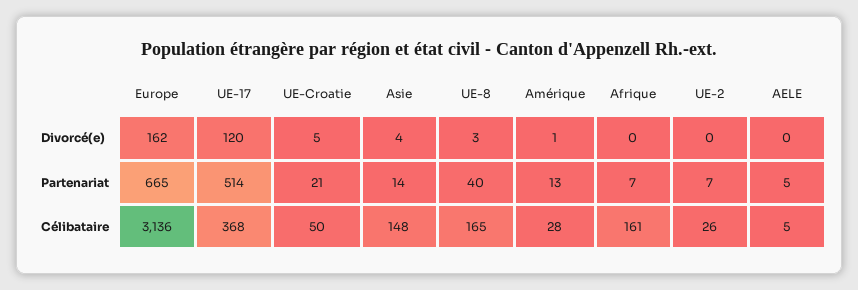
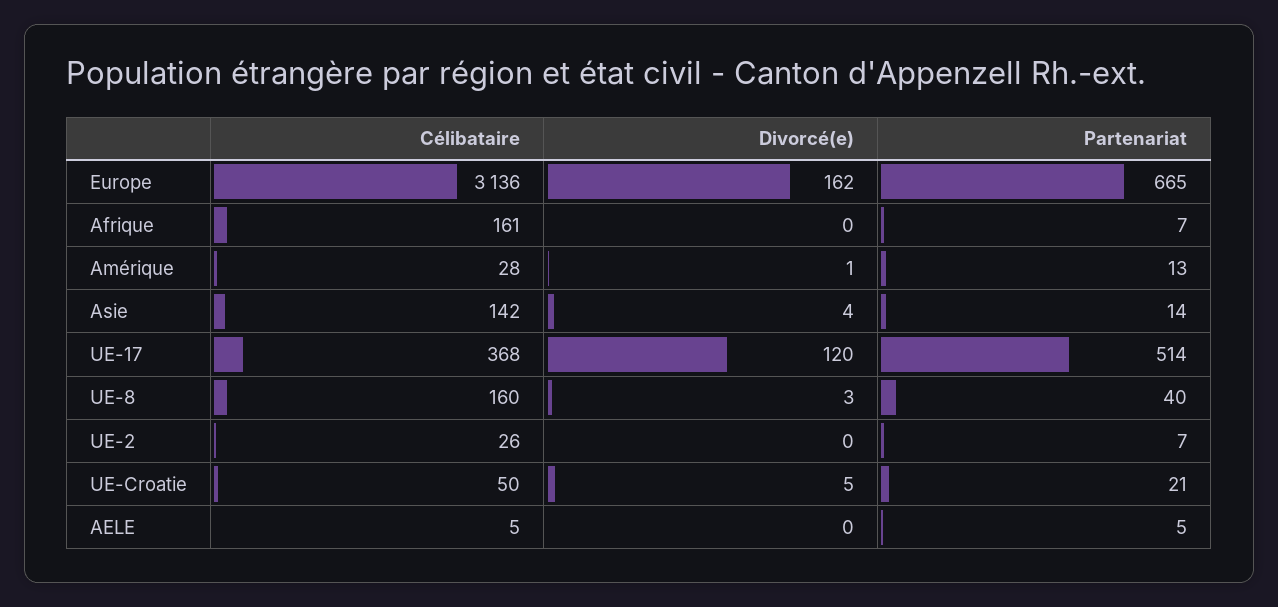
  {
    "Europe": {
      "Divorcé(e)": 162,
      "Partenariat": 665,
      "Célibataire": 3136
    },
    "UE-17": {
      "Divorcé(e)": 120,
      "Partenariat": 514,
      "Célibataire": 368
    },
    "UE-Croatie": {
      "Divorcé(e)": 5,
      "Partenariat": 21,
      "Célibataire": 50
    },
    "Asie": {
      "Divorcé(e)": 4,
      "Partenariat": 14,
-     "Célibataire": 148
+     "Célibataire": 142
    },
    "UE-8": {
      "Divorcé(e)": 3,
      "Partenariat": 40,
-     "Célibataire": 165
+     "Célibataire": 160
    },
    "Amérique": {
      "Divorcé(e)": 1,
      "Partenariat": 13,
      "Célibataire": 28
    },
    "Afrique": {
      "Divorcé(e)": 0,
      "Partenariat": 7,
      "Célibataire": 161
    },
    "UE-2": {
      "Divorcé(e)": 0,
      "Partenariat": 7,
      "Célibataire": 26
    },
    "AELE": {
      "Divorcé(e)": 0,
      "Partenariat": 5,
      "Célibataire": 5
    }
  }

